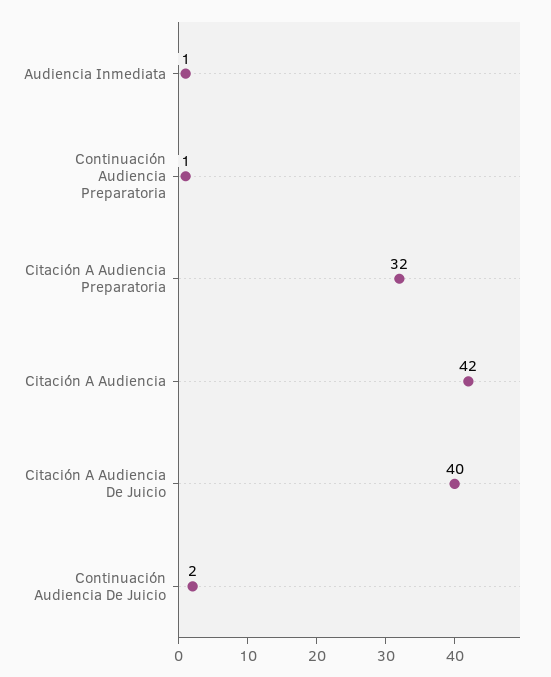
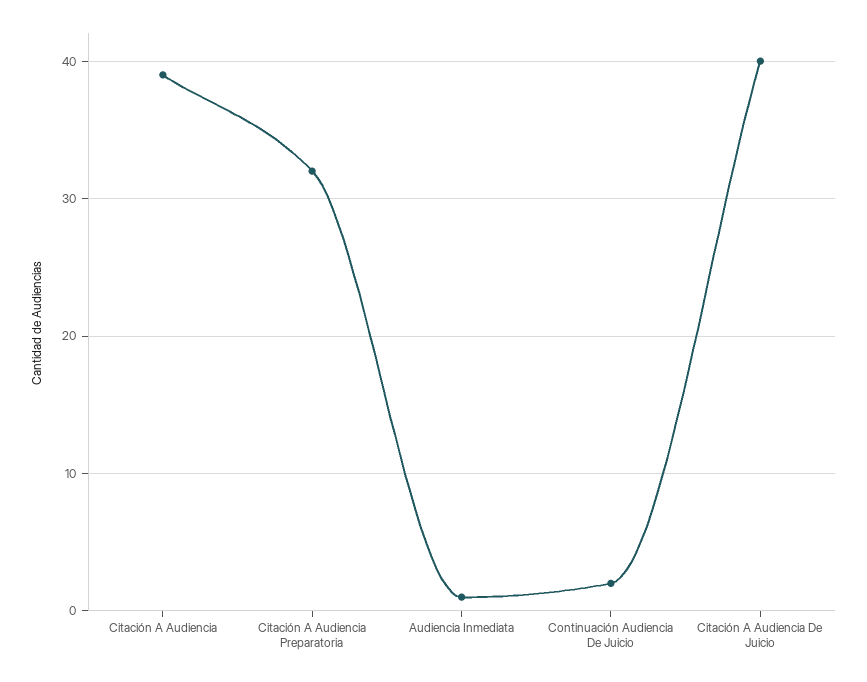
  {
    "Audiencia Inmediata": 1,
-   "Continuación Audiencia Preparatoria": 1,
    "Citación A Audiencia Preparatoria": 32,
-   "Citación A Audiencia": 42,
+   "Citación A Audiencia": 39,
    "Citación A Audiencia De Juicio": 40,
    "Continuación Audiencia De Juicio": 2
  }

